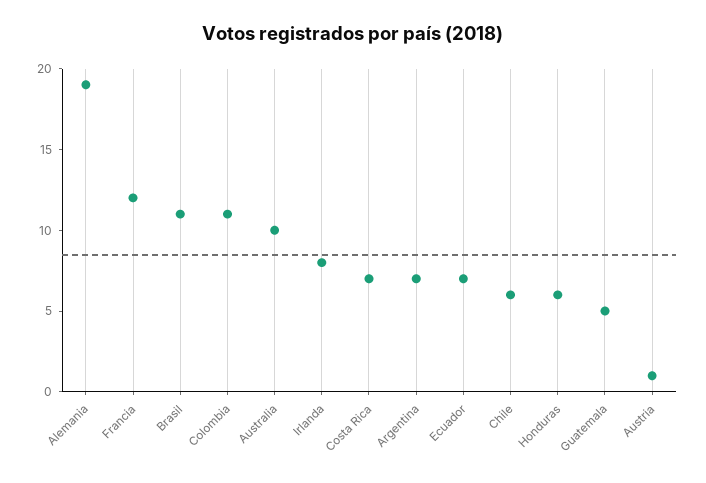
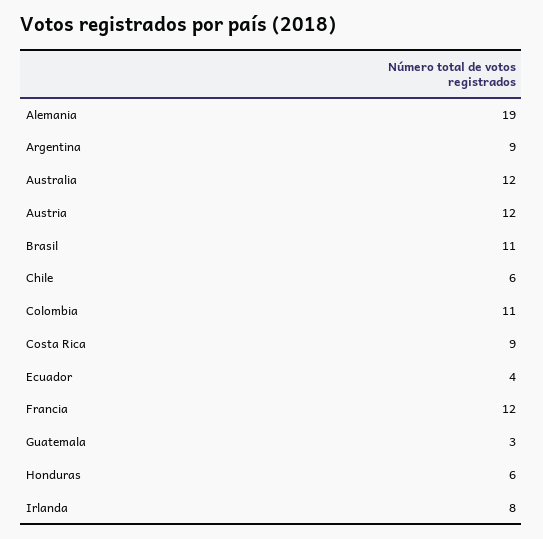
  {
    "Alemania": 19,
    "Francia": 12,
    "Brasil": 11,
    "Colombia": 11,
-   "Australia": 10,
+   "Australia": 12,
    "Irlanda": 8,
-   "Costa Rica": 7,
+   "Costa Rica": 9,
-   "Argentina": 7,
+   "Argentina": 9,
-   "Ecuador": 7,
+   "Ecuador": 4,
    "Chile": 6,
    "Honduras": 6,
-   "Guatemala": 5,
+   "Guatemala": 3,
-   "Austria": 1
+   "Austria": 12
  }

